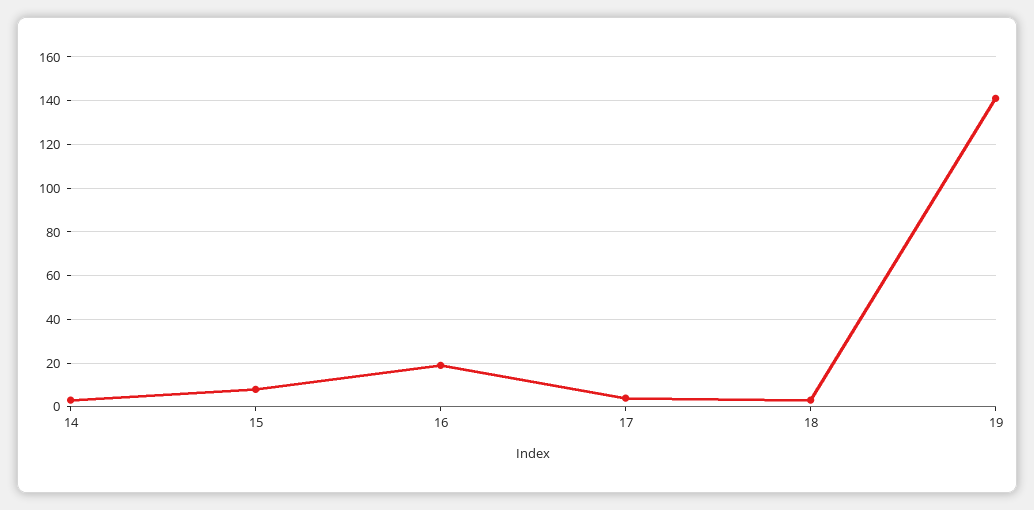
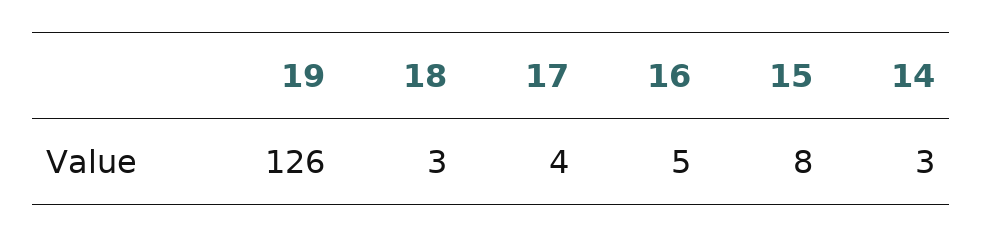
  {
    "14": 3,
    "15": 8,
-   "16": 20,
+   "16": 5,
    "17": 4,
    "18": 3,
-   "19": 140
+   "19": 126
  }

